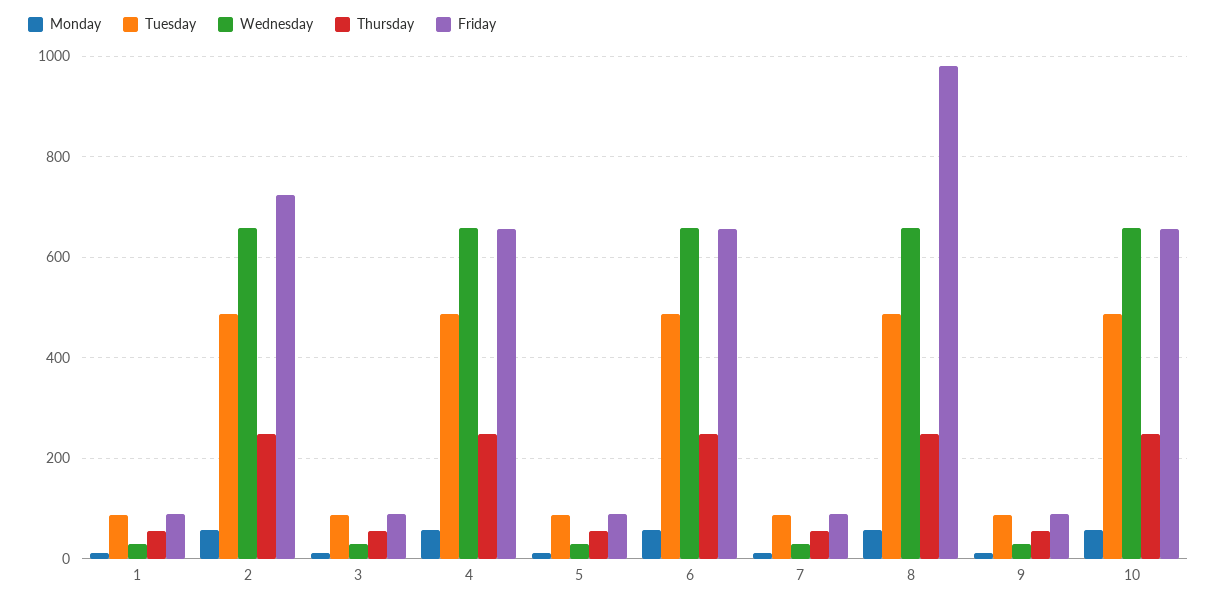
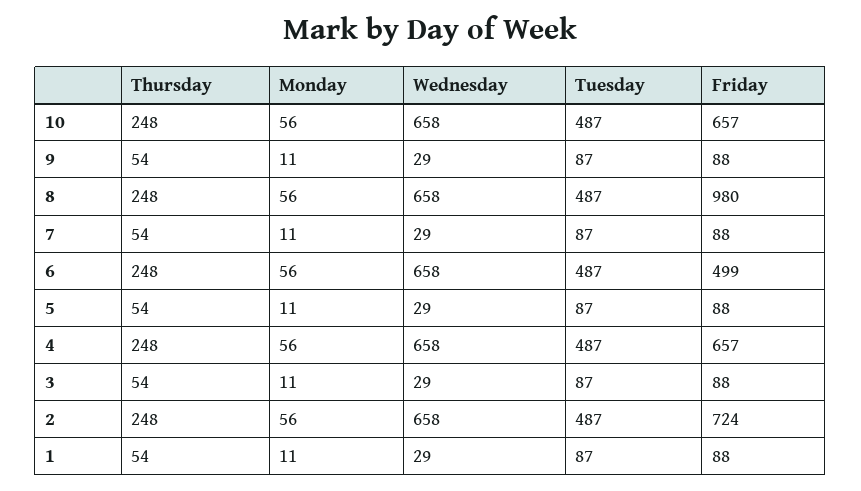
  {
    "Monday": {
      "1": 11,
      "2": 56,
      "3": 11,
      "4": 56,
      "5": 11,
      "6": 56,
      "7": 11,
      "8": 56,
      "9": 11,
      "10": 56
    },
    "Tuesday": {
      "1": 87,
      "2": 487,
      "3": 87,
      "4": 487,
      "5": 87,
      "6": 487,
      "7": 87,
      "8": 487,
      "9": 87,
      "10": 487
    },
    "Wednesday": {
      "1": 29,
      "2": 658,
      "3": 29,
      "4": 658,
      "5": 29,
      "6": 658,
      "7": 29,
      "8": 658,
      "9": 29,
      "10": 658
    },
    "Thursday": {
      "1": 54,
      "2": 248,
      "3": 54,
      "4": 248,
      "5": 54,
      "6": 248,
      "7": 54,
      "8": 248,
      "9": 54,
      "10": 248
    },
    "Friday": {
      "1": 88,
      "2": 724,
      "3": 88,
      "4": 657,
      "5": 88,
-     "6": 660,
+     "6": 499,
      "7": 88,
      "8": 980,
      "9": 88,
      "10": 657
    }
  }

